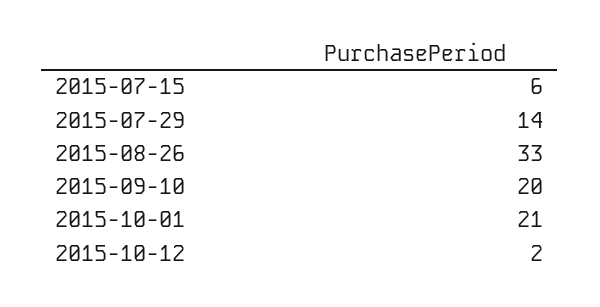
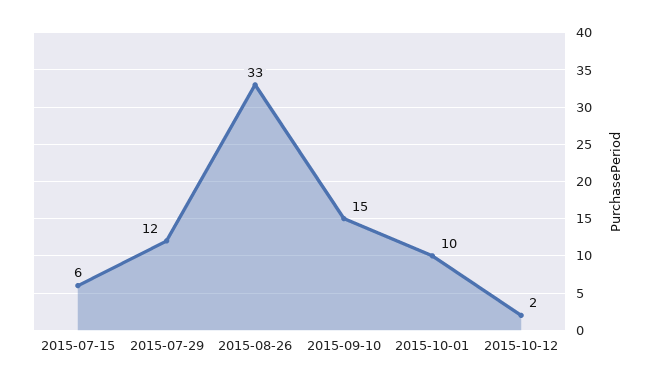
  {
    "2015-07-15": 6,
-   "2015-07-29": 14,
+   "2015-07-29": 12,
    "2015-08-26": 33,
-   "2015-09-10": 20,
+   "2015-09-10": 15,
-   "2015-10-01": 21,
+   "2015-10-01": 10,
    "2015-10-12": 2
  }

